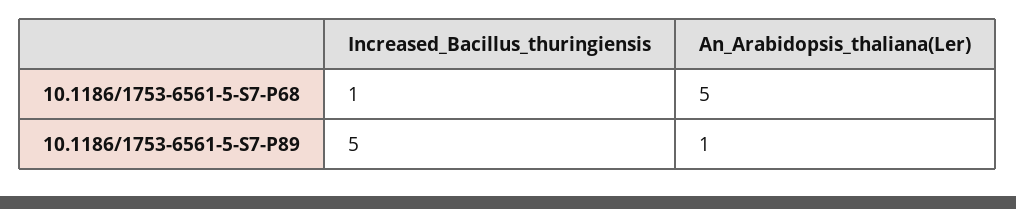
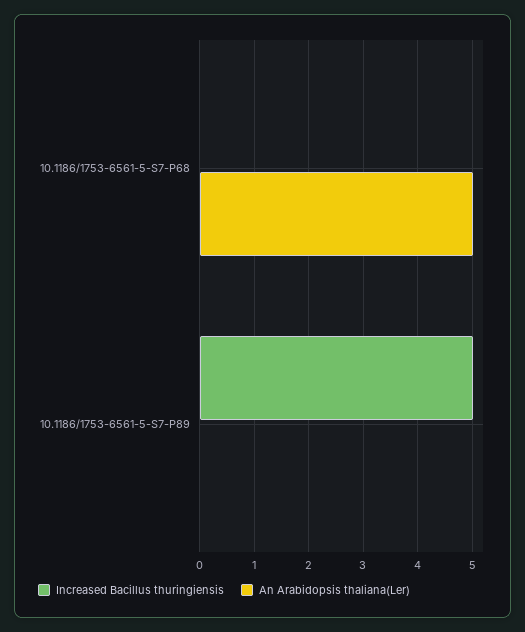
  {
    "Increased_Bacillus_thuringiensis": {
-     "10.1186/1753-6561-5-S7-P68": 1,
+     "10.1186/1753-6561-5-S7-P68": 0,
      "10.1186/1753-6561-5-S7-P89": 5
    },
    "An_Arabidopsis_thaliana(Ler)": {
      "10.1186/1753-6561-5-S7-P68": 5,
-     "10.1186/1753-6561-5-S7-P89": 1
+     "10.1186/1753-6561-5-S7-P89": 0
    }
  }

